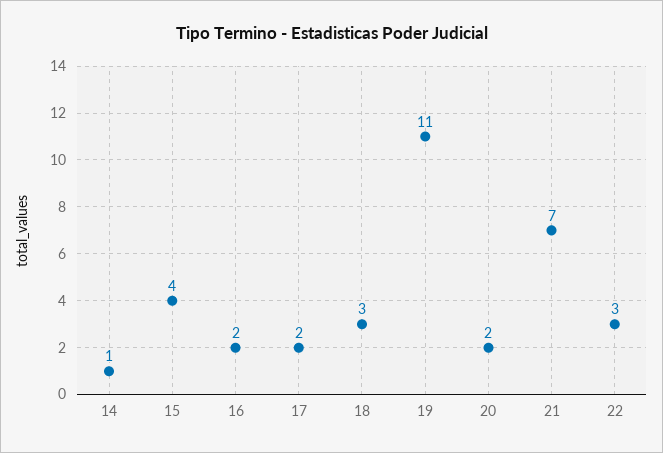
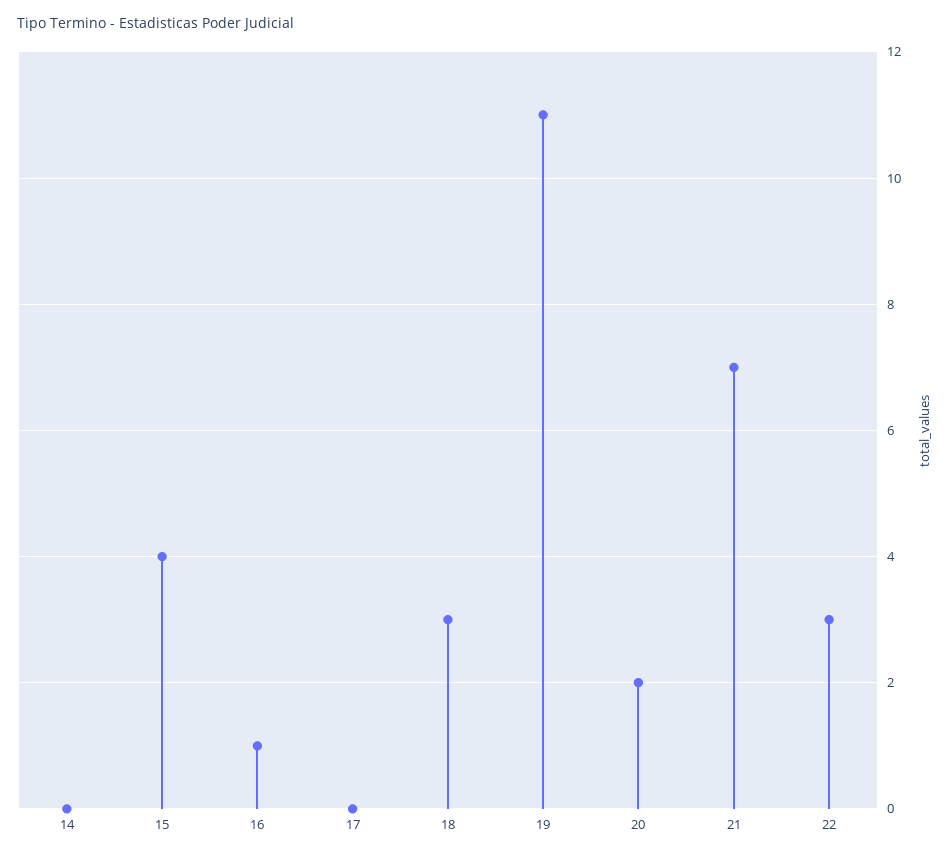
  {
-   "14": 1,
+   "14": 0,
    "15": 4,
-   "16": 2,
+   "16": 1,
-   "17": 2,
+   "17": 0,
    "18": 3,
    "19": 11,
    "20": 2,
    "21": 7,
    "22": 3
  }

